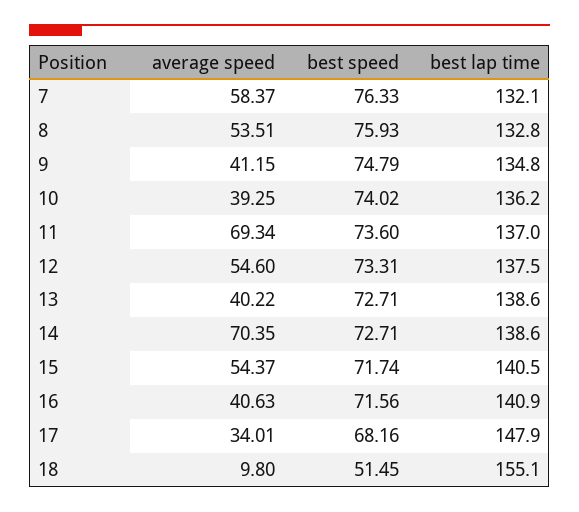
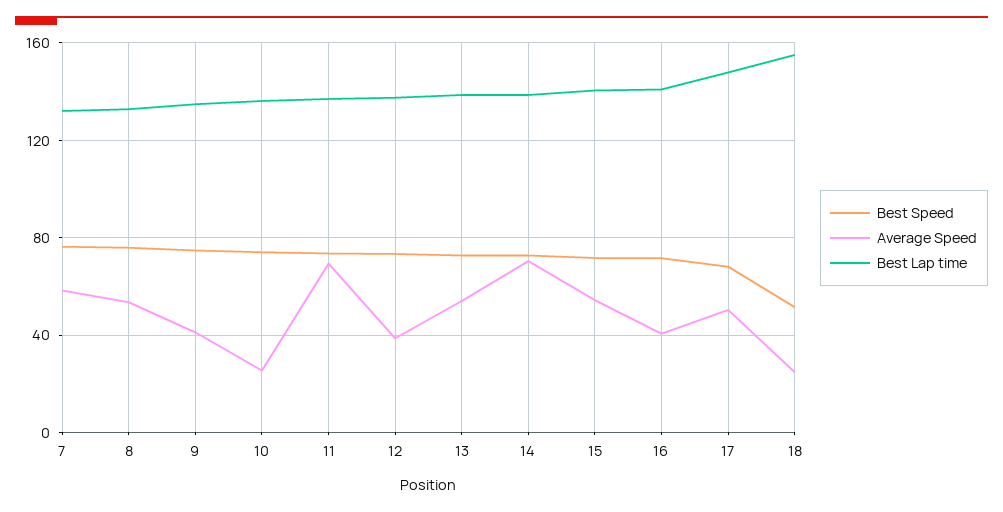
  {
    "average speed": {
      "7": 58.37,
      "8": 53.51,
      "9": 41.15,
-     "10": 39.25,
+     "10": 25,
      "11": 69.34,
-     "12": 54.6,
+     "12": 40,
-     "13": 40.22,
+     "13": 55,
      "14": 70.35,
      "15": 54.37,
      "16": 40.63,
-     "17": 34.01,
+     "17": 50,
-     "18": 9.8
+     "18": 25
    },
    "best speed": {
      "7": 76.33,
      "8": 75.93,
      "9": 74.79,
      "10": 74.02,
      "11": 73.6,
      "12": 73.31,
      "13": 72.71,
      "14": 72.71,
      "15": 71.74,
      "16": 71.56,
      "17": 68.16,
      "18": 51.45
    },
    "best lap time": {
      "7": 132.1,
      "8": 132.8,
      "9": 134.8,
      "10": 136.2,
      "11": 137,
      "12": 137.5,
      "13": 138.6,
      "14": 138.6,
      "15": 140.5,
      "16": 140.9,
      "17": 147.9,
      "18": 155.1
    }
  }

